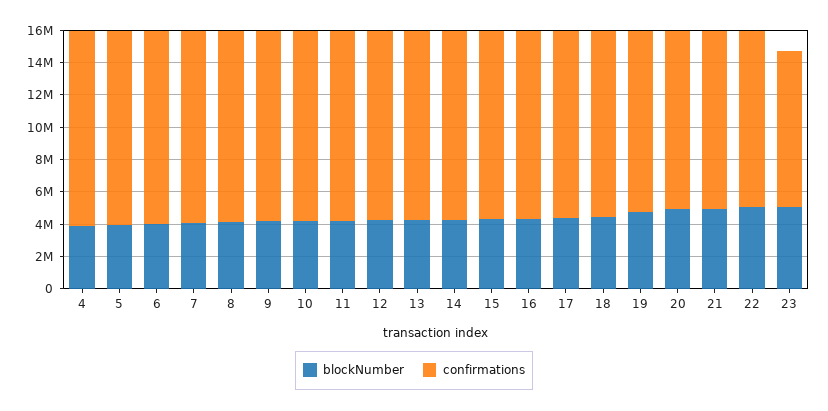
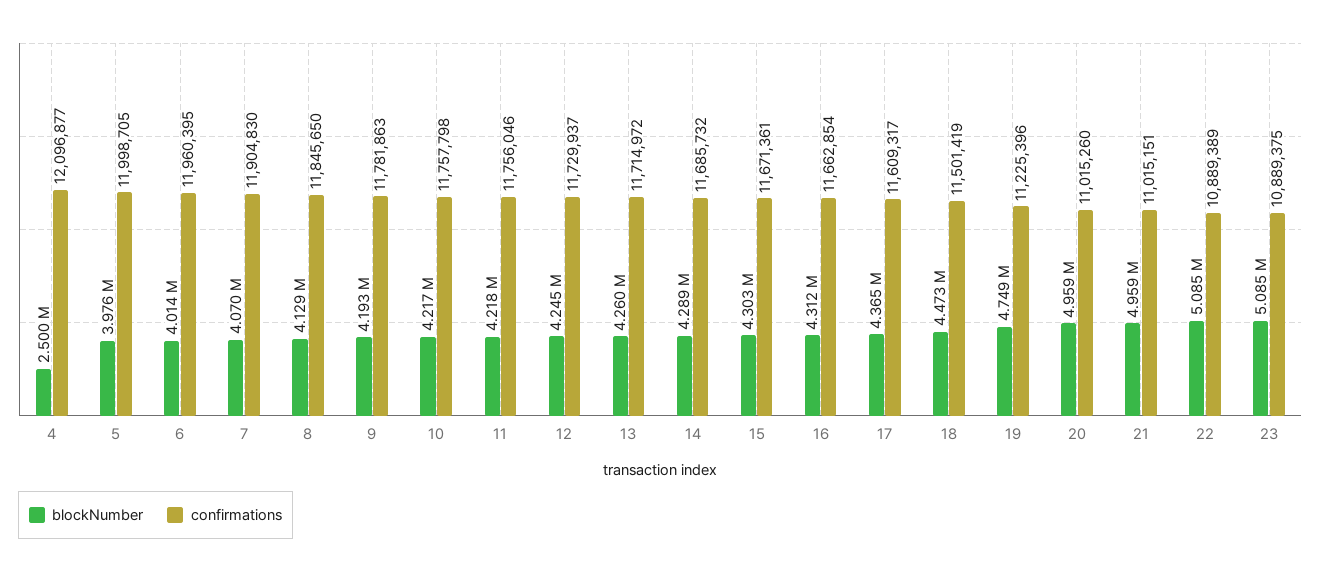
  {
    "blockNumber": {
-     "4": 4000000,
+     "4": 2500000,
      "5": 3976000,
      "6": 4014000,
      "7": 4070000,
      "8": 4129000,
      "9": 4193000,
      "10": 4217000,
      "11": 4218000,
      "12": 4245000,
      "13": 4260000,
      "14": 4289000,
      "15": 4303000,
      "16": 4312000,
      "17": 4365000,
      "18": 4473000,
      "19": 4749000,
      "20": 4959000,
      "21": 4959000,
      "22": 5085000,
      "23": 5085000
    },
    "confirmations": {
      "4": 12096877,
      "5": 11998705,
      "6": 11960395,
      "7": 11904830,
      "8": 11845650,
      "9": 11781863,
      "10": 11757798,
      "11": 11756046,
      "12": 11729937,
      "13": 11714972,
      "14": 11685732,
      "15": 11671361,
      "16": 11662854,
      "17": 11609317,
      "18": 11501419,
      "19": 11225396,
      "20": 11015260,
      "21": 11015151,
      "22": 10889389,
-     "23": 9500000
+     "23": 10889375
    }
  }

